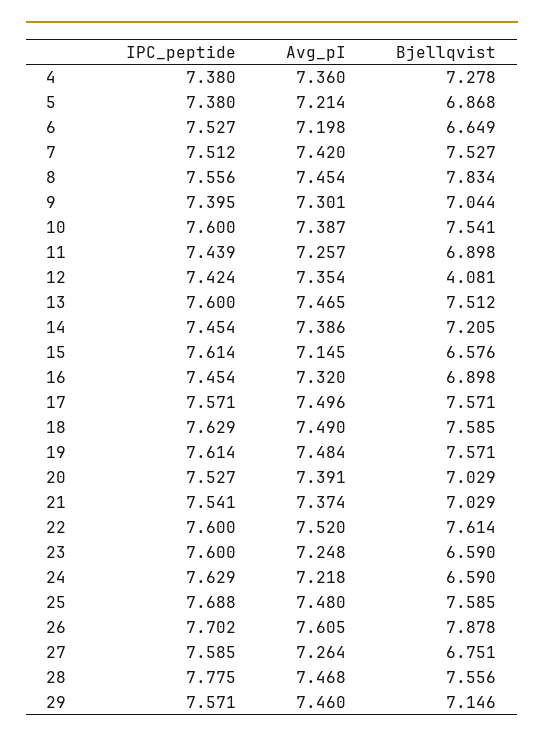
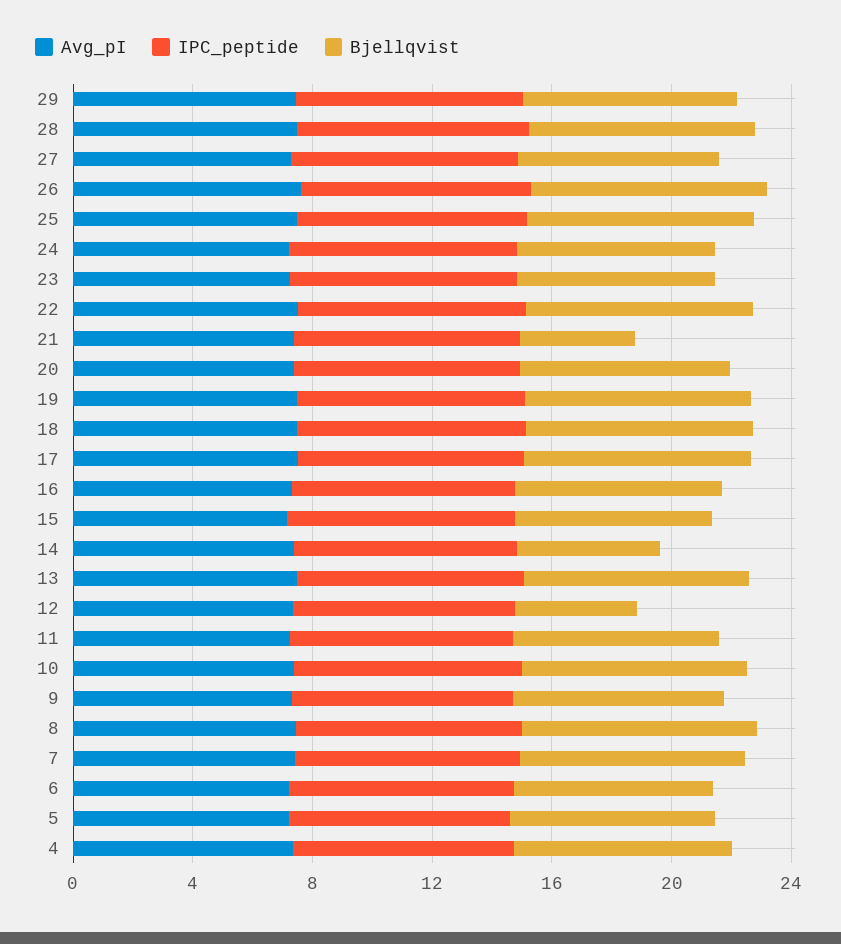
  {
    "IPC_peptide": {
      "4": 7.38,
      "5": 7.38,
      "6": 7.527,
      "7": 7.512,
      "8": 7.556,
      "9": 7.395,
      "10": 7.6,
      "11": 7.439,
      "12": 7.424,
      "13": 7.6,
      "14": 7.454,
      "15": 7.614,
      "16": 7.454,
      "17": 7.571,
      "18": 7.629,
      "19": 7.614,
      "20": 7.527,
      "21": 7.541,
      "22": 7.6,
      "23": 7.6,
      "24": 7.629,
      "25": 7.688,
      "26": 7.702,
      "27": 7.585,
      "28": 7.775,
      "29": 7.571
    },
    "Avg_pI": {
      "4": 7.36,
      "5": 7.214,
      "6": 7.198,
      "7": 7.42,
      "8": 7.454,
      "9": 7.301,
      "10": 7.387,
      "11": 7.257,
      "12": 7.354,
      "13": 7.465,
      "14": 7.386,
      "15": 7.145,
      "16": 7.32,
      "17": 7.496,
      "18": 7.49,
      "19": 7.484,
      "20": 7.391,
      "21": 7.374,
      "22": 7.52,
      "23": 7.248,
      "24": 7.218,
      "25": 7.48,
      "26": 7.605,
      "27": 7.264,
      "28": 7.468,
      "29": 7.46
    },
    "Bjellqvist": {
      "4": 7.278,
      "5": 6.868,
      "6": 6.649,
      "7": 7.527,
      "8": 7.834,
      "9": 7.044,
      "10": 7.541,
      "11": 6.898,
      "12": 4.081,
      "13": 7.512,
-     "14": 7.205,
+     "14": 5,
      "15": 6.576,
      "16": 6.898,
      "17": 7.571,
      "18": 7.585,
      "19": 7.571,
      "20": 7.029,
-     "21": 7.029,
+     "21": 4,
      "22": 7.614,
      "23": 6.59,
      "24": 6.59,
      "25": 7.585,
      "26": 7.878,
      "27": 6.751,
      "28": 7.556,
      "29": 7.146
    }
  }

